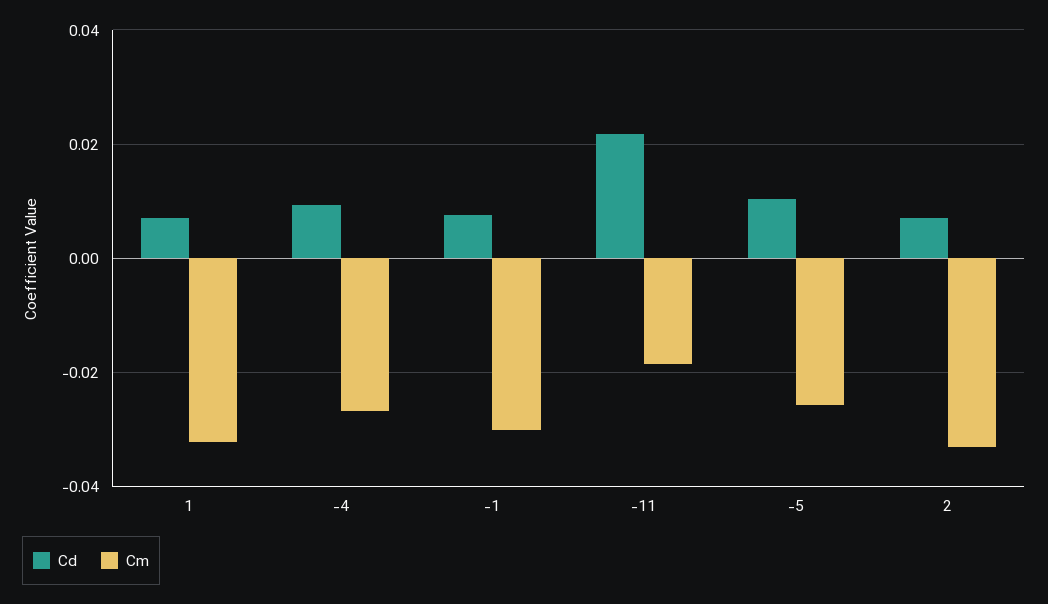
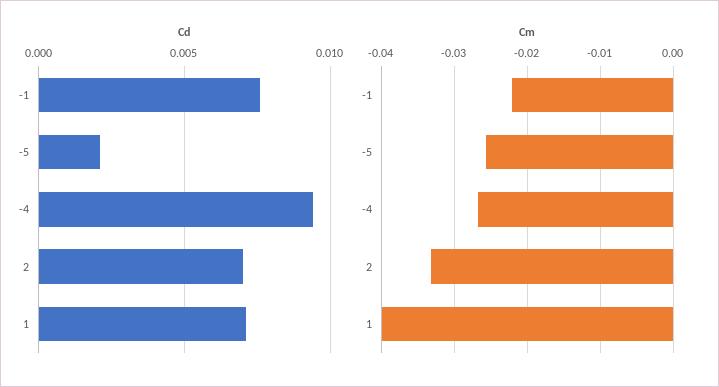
  {
    "Cd": {
      "1": 0.007,
      "-4": 0.0095,
      "-1": 0.0075,
-     "-11": 0.022,
-     "-5": 0.01,
+     "-5": 0.002,
      "2": 0.007
    },
    "Cm": {
-     "1": -0.032,
+     "1": -0.04,
      "-4": -0.027,
-     "-1": -0.03,
+     "-1": -0.022,
-     "-11": -0.018,
      "-5": -0.026,
      "2": -0.033
    }
  }

